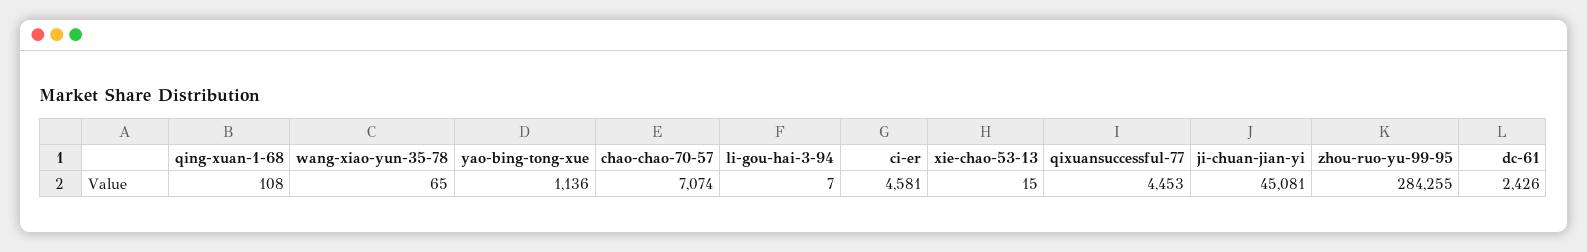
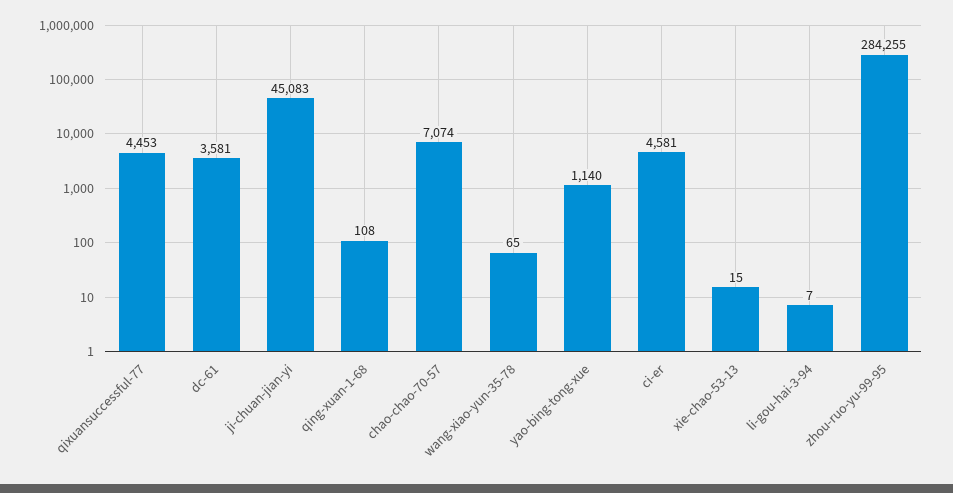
  {
    "qing-xuan-1-68": 108,
    "wang-xiao-yun-35-78": 65,
-   "yao-bing-tong-xue": 1136,
+   "yao-bing-tong-xue": 1140,
    "chao-chao-70-57": 7074,
    "li-gou-hai-3-94": 7,
    "ci-er": 4581,
    "xie-chao-53-13": 15,
    "qixuansuccessful-77": 4453,
-   "ji-chuan-jian-yi": 45081,
+   "ji-chuan-jian-yi": 45083,
    "zhou-ruo-yu-99-95": 284255,
-   "dc-61": 2426
+   "dc-61": 3581
  }

